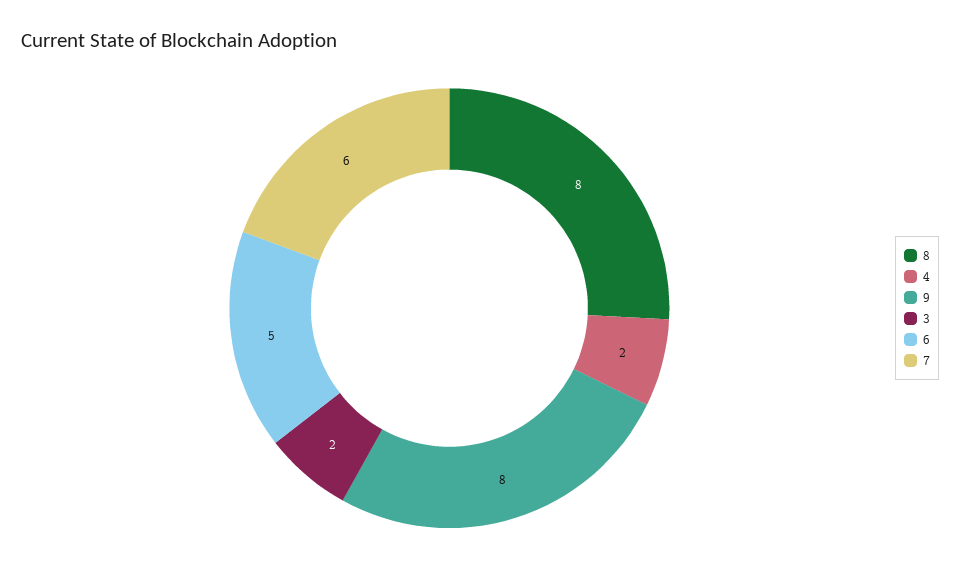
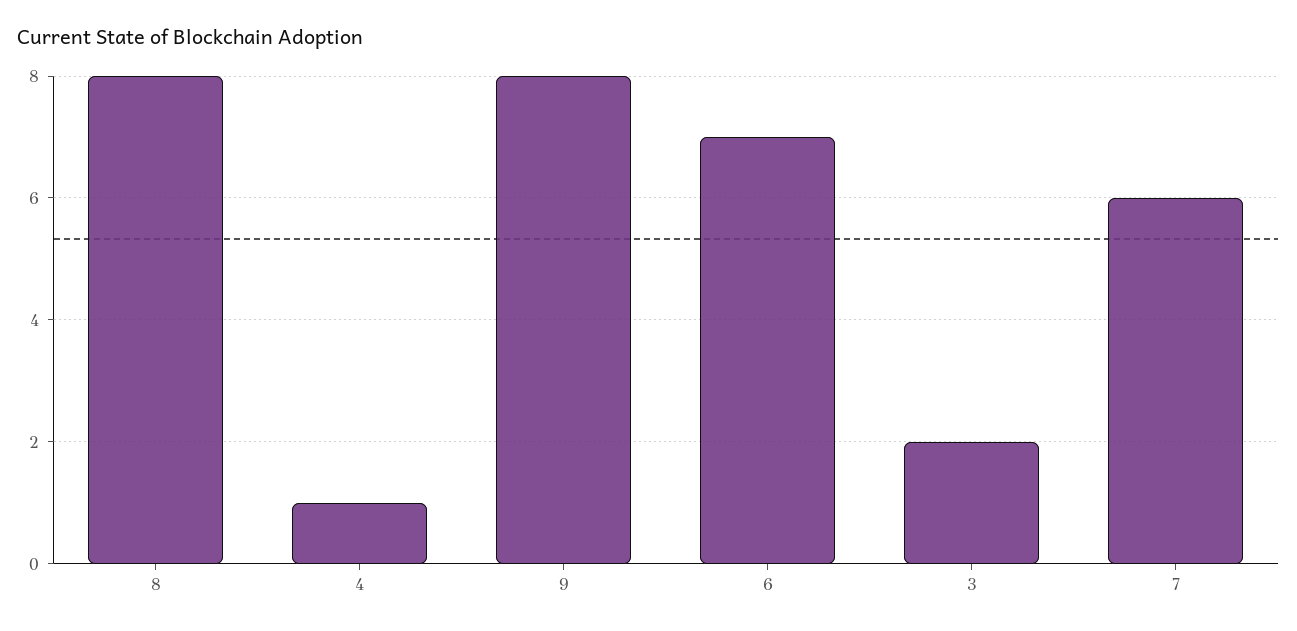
  {
    "8": 8,
-   "4": 2,
+   "4": 1,
    "9": 8,
    "3": 2,
-   "6": 5,
+   "6": 7,
    "7": 6
  }

